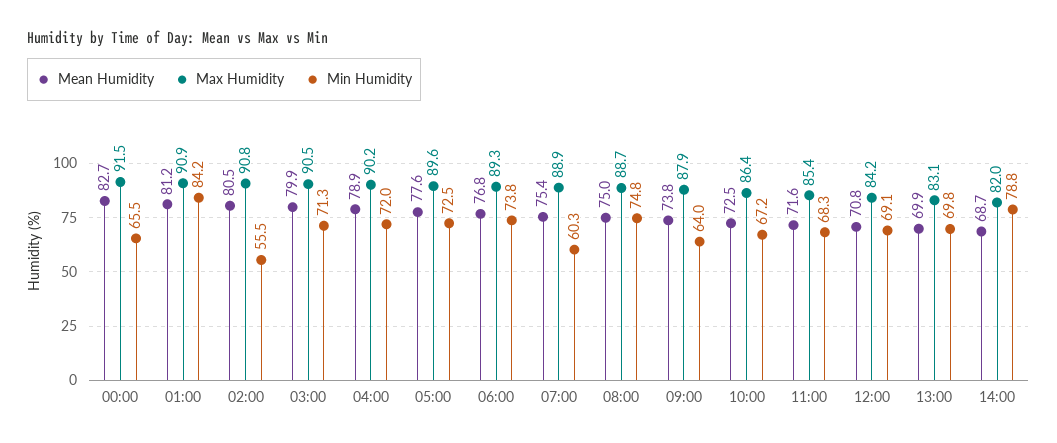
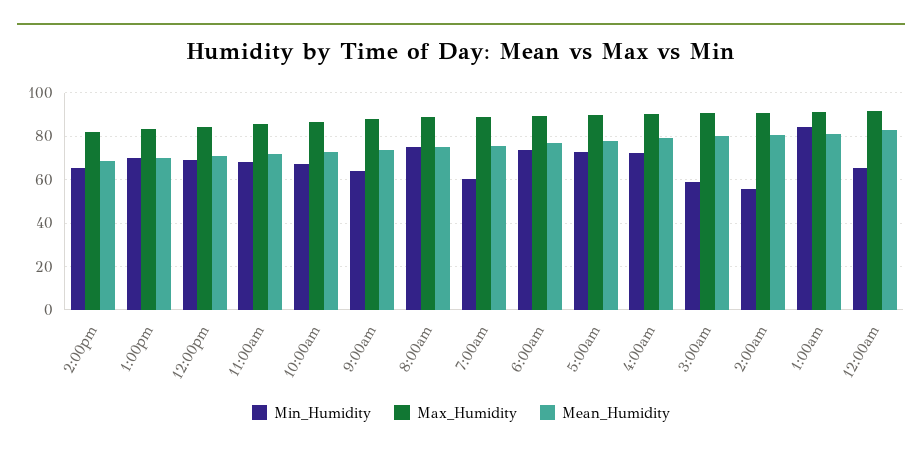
  {
    "Mean Humidity": {
      "00:00": 82.7,
      "01:00": 81.2,
      "02:00": 80.5,
      "03:00": 79.9,
      "04:00": 78.9,
      "05:00": 77.6,
      "06:00": 76.8,
      "07:00": 75.4,
      "08:00": 75,
      "09:00": 73.8,
      "10:00": 72.5,
      "11:00": 71.6,
      "12:00": 70.8,
      "13:00": 69.9,
      "14:00": 68.7
    },
    "Max Humidity": {
      "00:00": 91.5,
      "01:00": 90.9,
      "02:00": 90.8,
      "03:00": 90.5,
      "04:00": 90.2,
      "05:00": 89.6,
      "06:00": 89.3,
      "07:00": 88.9,
      "08:00": 88.7,
      "09:00": 87.9,
      "10:00": 86.4,
      "11:00": 85.4,
      "12:00": 84.2,
      "13:00": 83.1,
      "14:00": 82
    },
    "Min Humidity": {
      "00:00": 65.5,
      "01:00": 84.2,
      "02:00": 55.5,
-     "03:00": 71.3,
+     "03:00": 60,
      "04:00": 72,
      "05:00": 72.5,
      "06:00": 73.8,
      "07:00": 60.3,
      "08:00": 74.8,
      "09:00": 64,
      "10:00": 67.2,
      "11:00": 68.3,
      "12:00": 69.1,
      "13:00": 69.8,
-     "14:00": 78.8
+     "14:00": 65
    }
  }

